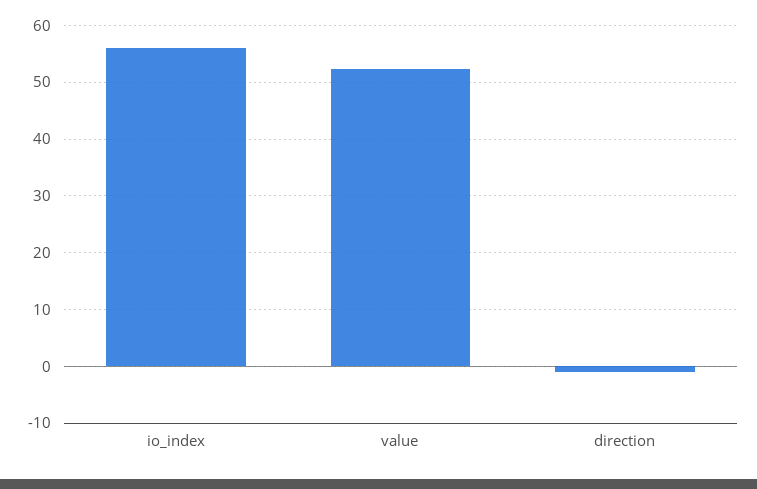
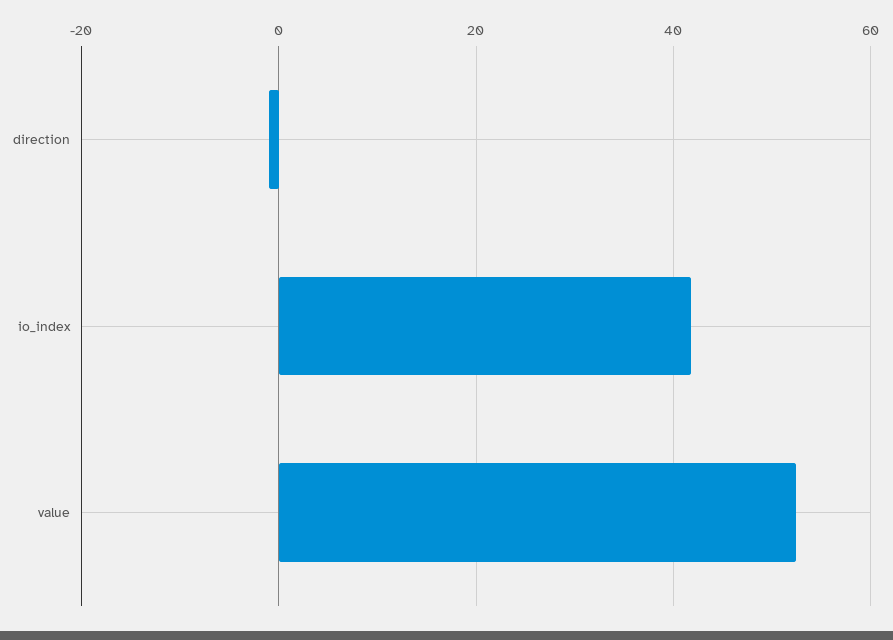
  {
-   "io_index": 56,
+   "io_index": 42,
    "value": 52,
    "direction": -2
  }

